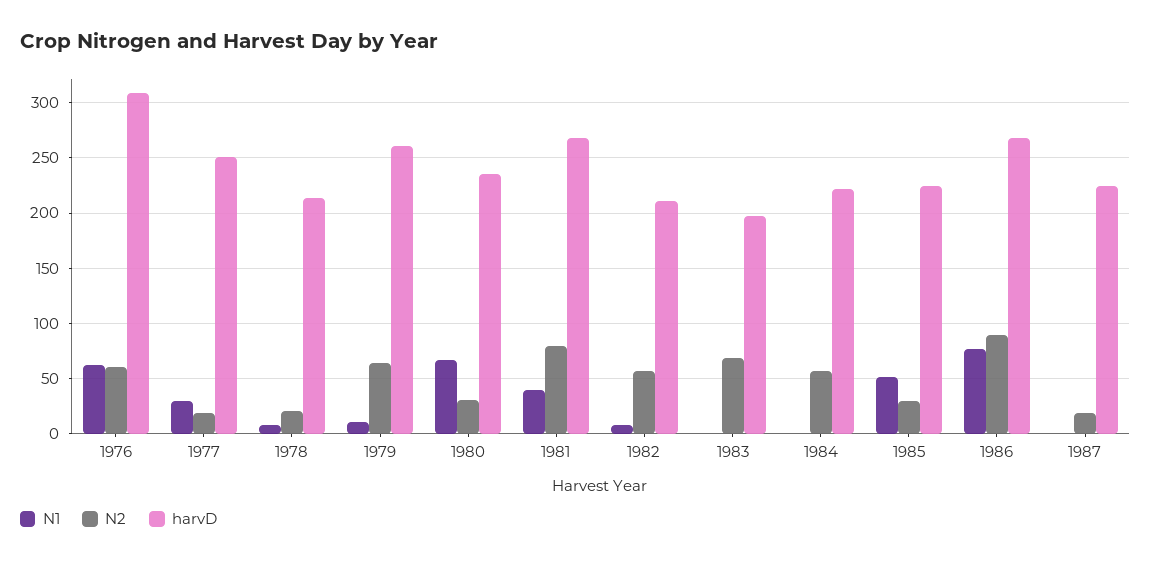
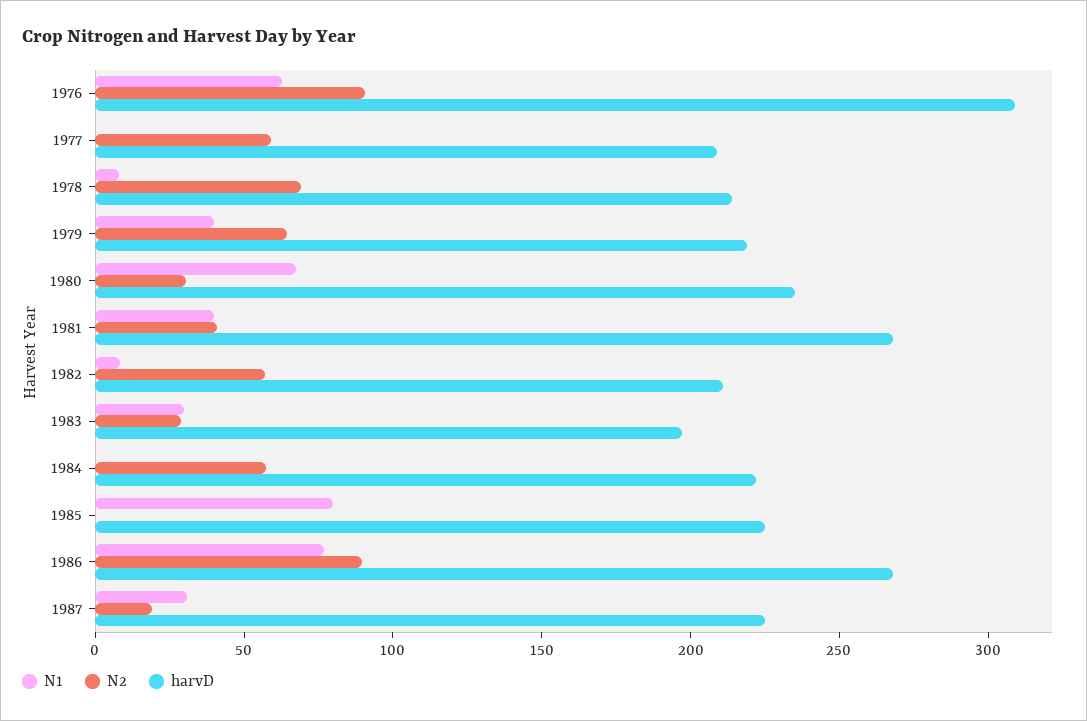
  {
    "N1": {
      "1976": 60,
-     "1977": 30,
+     "1977": 0,
      "1978": 10,
-     "1979": 10,
+     "1979": 40,
      "1980": 70,
      "1981": 40,
      "1982": 10,
-     "1983": 0,
+     "1983": 30,
      "1984": 0,
-     "1985": 50,
+     "1985": 80,
      "1986": 80,
-     "1987": 0
+     "1987": 30
    },
    "N2": {
-     "1976": 60,
+     "1976": 90,
-     "1977": 20,
+     "1977": 60,
-     "1978": 20,
+     "1978": 70,
      "1979": 60,
      "1980": 30,
-     "1981": 80,
+     "1981": 40,
      "1982": 60,
-     "1983": 70,
+     "1983": 30,
      "1984": 60,
-     "1985": 30,
+     "1985": 0,
      "1986": 90,
      "1987": 20
    },
    "harvD": {
      "1976": 310,
-     "1977": 250,
+     "1977": 210,
      "1978": 210,
-     "1979": 260,
+     "1979": 220,
      "1980": 240,
      "1981": 270,
      "1982": 210,
      "1983": 200,
      "1984": 220,
      "1985": 230,
      "1986": 270,
      "1987": 230
    }
  }

